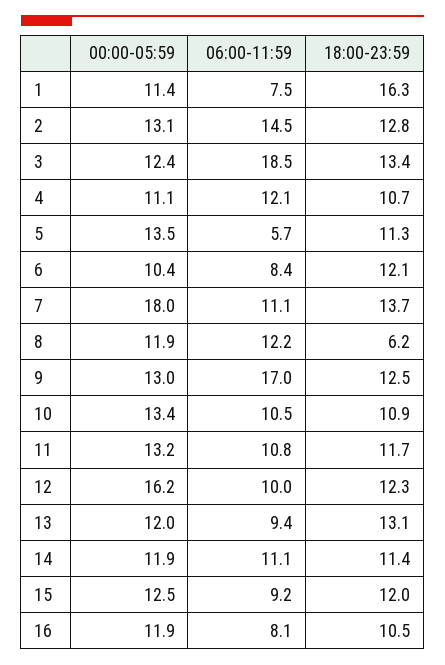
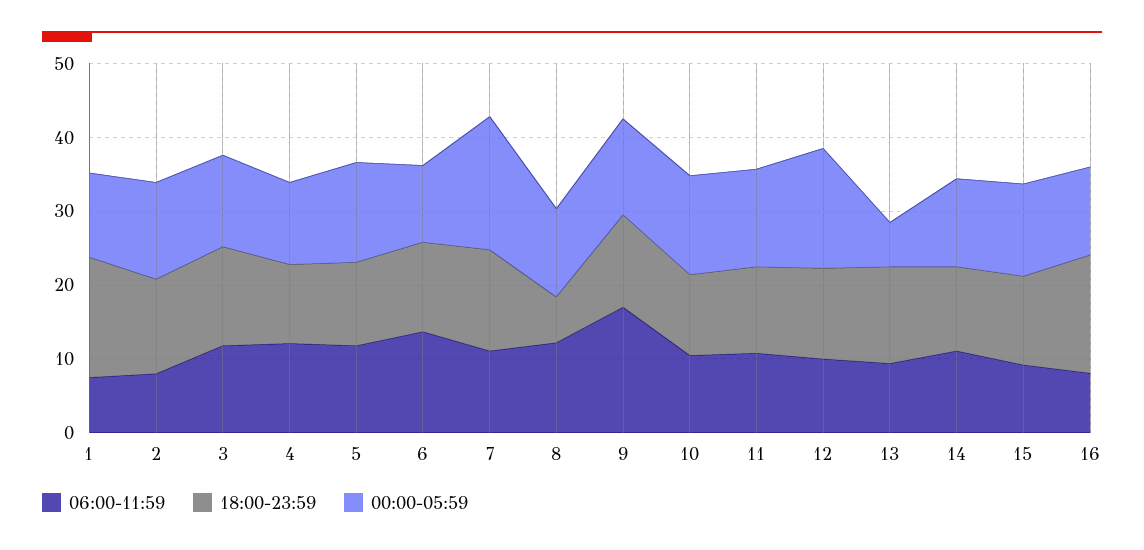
  {
    "00:00-05:59": {
      "1": 11.4,
      "2": 13.1,
      "3": 12.4,
      "4": 11.1,
      "5": 13.5,
      "6": 10.4,
      "7": 18,
      "8": 11.9,
      "9": 13,
      "10": 13.4,
      "11": 13.2,
      "12": 16.2,
-     "13": 12,
+     "13": 6,
      "14": 11.9,
      "15": 12.5,
      "16": 11.9
    },
    "06:00-11:59": {
      "1": 7.5,
-     "2": 14.5,
+     "2": 8,
-     "3": 18.5,
+     "3": 12,
      "4": 12.1,
-     "5": 5.7,
+     "5": 12,
-     "6": 8.4,
+     "6": 14,
      "7": 11.1,
      "8": 12.2,
      "9": 17,
      "10": 10.5,
      "11": 10.8,
      "12": 10,
      "13": 9.4,
      "14": 11.1,
      "15": 9.2,
      "16": 8.1
    },
    "18:00-23:59": {
      "1": 16.3,
      "2": 12.8,
      "3": 13.4,
      "4": 10.7,
      "5": 11.3,
      "6": 12.1,
      "7": 13.7,
      "8": 6.2,
      "9": 12.5,
      "10": 10.9,
      "11": 11.7,
      "12": 12.3,
      "13": 13.1,
      "14": 11.4,
      "15": 12,
-     "16": 10.5
+     "16": 16
    }
  }

